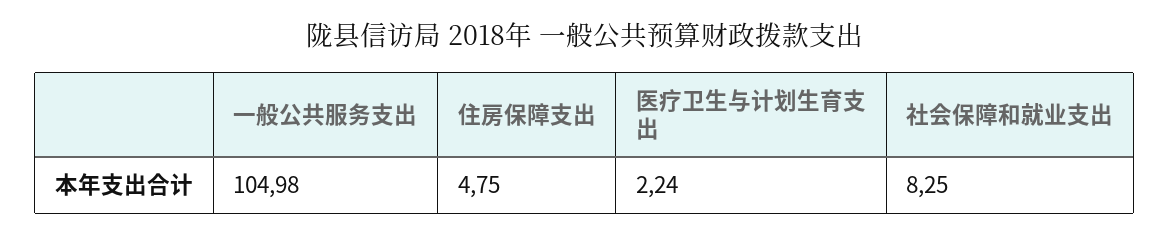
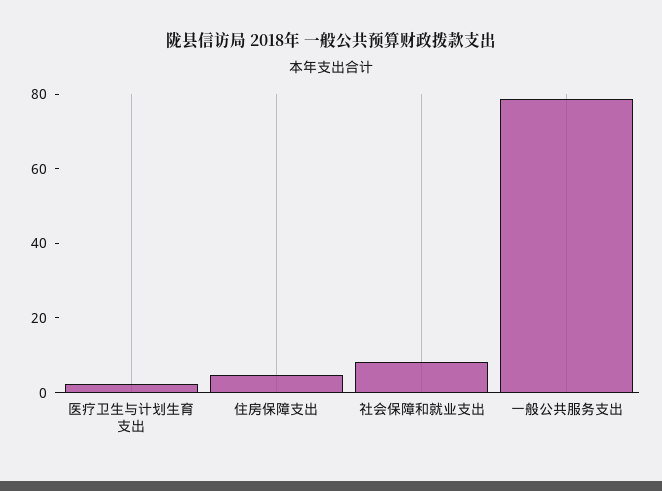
  {
-   "一般公共服务支出": 104.98,
+   "一般公共服务支出": 80,
    "住房保障支出": 4.75,
    "医疗卫生与计划生育支出": 2.24,
    "社会保障和就业支出": 8.25
  }

